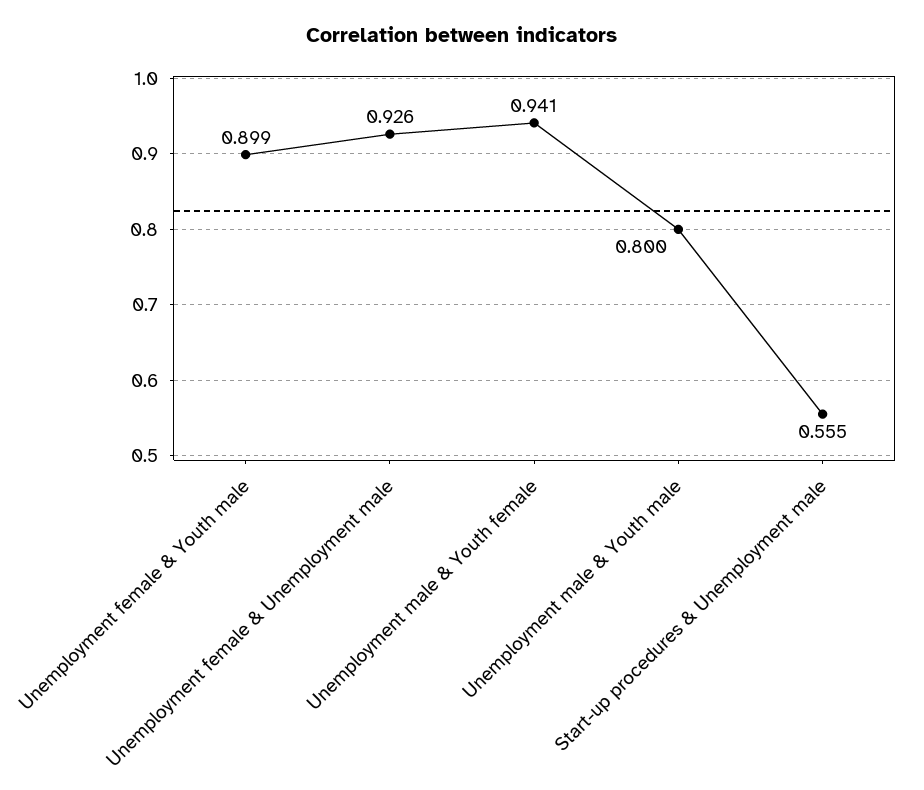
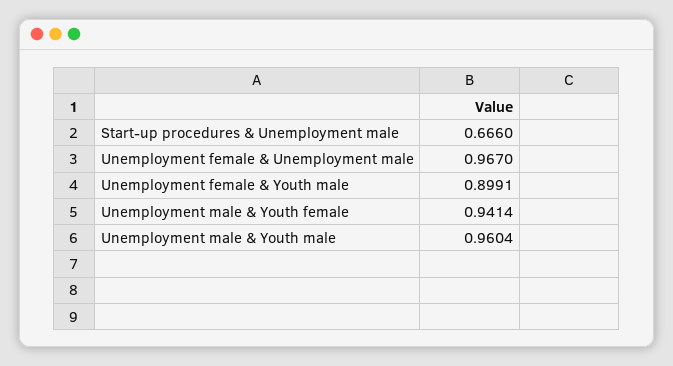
  {
    "Unemployment female & Youth male": 0.8991,
-   "Unemployment female & Unemployment male": 0.926,
+   "Unemployment female & Unemployment male": 0.967,
    "Unemployment male & Youth female": 0.9414,
-   "Unemployment male & Youth male": 0.8,
+   "Unemployment male & Youth male": 0.9604,
-   "Start-up procedures & Unemployment male": 0.555
+   "Start-up procedures & Unemployment male": 0.666
  }

